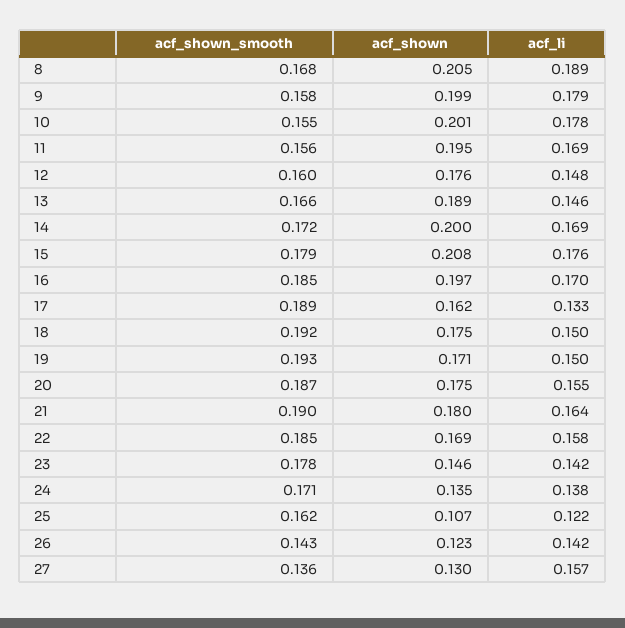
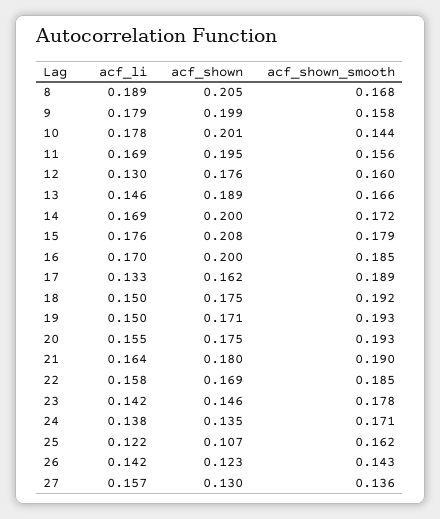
  {
    "acf_shown_smooth": {
      "8": 0.168,
      "9": 0.158,
-     "10": 0.155,
+     "10": 0.144,
      "11": 0.156,
      "12": 0.16,
      "13": 0.166,
      "14": 0.172,
      "15": 0.179,
      "16": 0.185,
      "17": 0.189,
      "18": 0.192,
      "19": 0.193,
-     "20": 0.187,
+     "20": 0.193,
      "21": 0.19,
      "22": 0.185,
      "23": 0.178,
      "24": 0.171,
      "25": 0.162,
      "26": 0.143,
      "27": 0.136
    },
    "acf_shown": {
      "8": 0.205,
      "9": 0.199,
      "10": 0.201,
      "11": 0.195,
      "12": 0.176,
      "13": 0.189,
      "14": 0.2,
      "15": 0.208,
-     "16": 0.197,
+     "16": 0.2,
      "17": 0.162,
      "18": 0.175,
      "19": 0.171,
      "20": 0.175,
      "21": 0.18,
      "22": 0.169,
      "23": 0.146,
      "24": 0.135,
      "25": 0.107,
      "26": 0.123,
      "27": 0.13
    },
    "acf_li": {
      "8": 0.189,
      "9": 0.179,
      "10": 0.178,
      "11": 0.169,
-     "12": 0.148,
+     "12": 0.13,
      "13": 0.146,
      "14": 0.169,
      "15": 0.176,
      "16": 0.17,
      "17": 0.133,
      "18": 0.15,
      "19": 0.15,
      "20": 0.155,
      "21": 0.164,
      "22": 0.158,
      "23": 0.142,
      "24": 0.138,
      "25": 0.122,
      "26": 0.142,
      "27": 0.157
    }
  }

